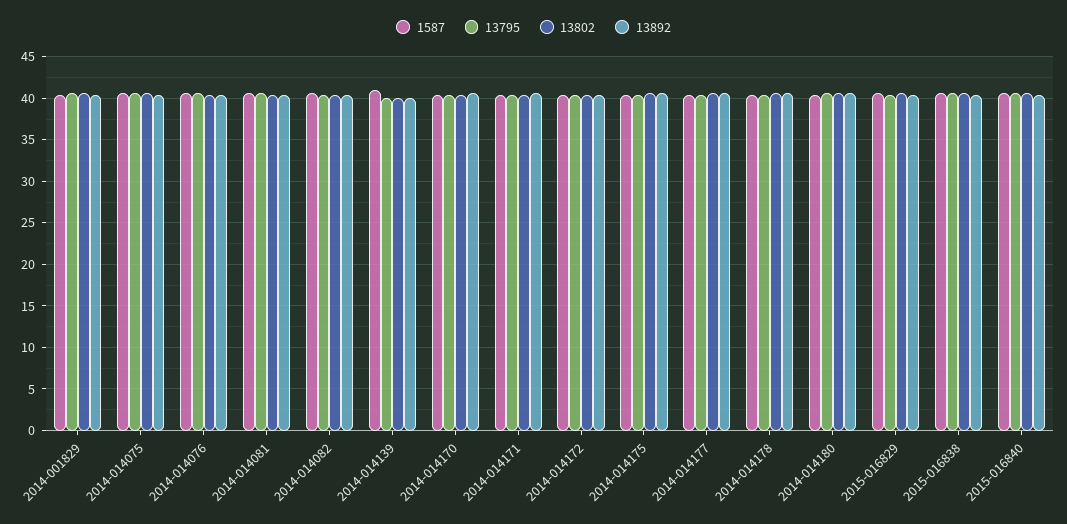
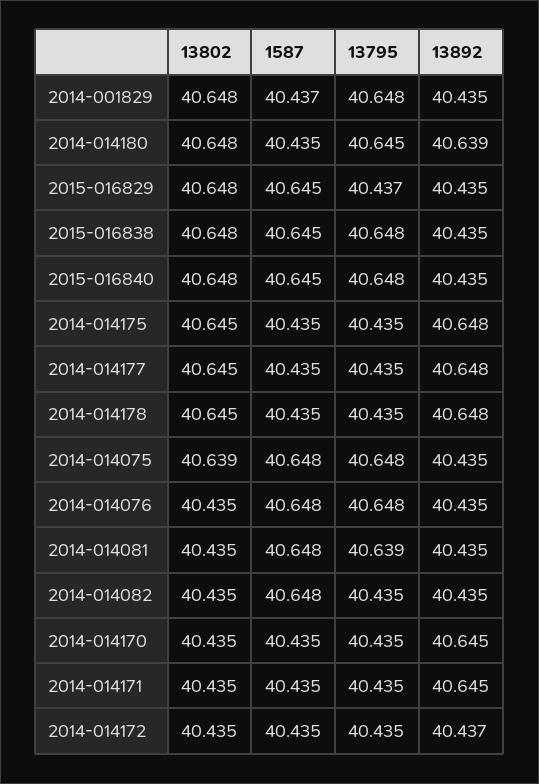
  {
    "1587": {
      "2014-001829": 40.437,
      "2014-014075": 40.648,
      "2014-014076": 40.648,
      "2014-014081": 40.648,
      "2014-014082": 40.648,
-     "2014-014139": 41,
      "2014-014170": 40.435,
      "2014-014171": 40.435,
      "2014-014172": 40.435,
      "2014-014175": 40.435,
      "2014-014177": 40.435,
      "2014-014178": 40.435,
      "2014-014180": 40.435,
      "2015-016829": 40.645,
      "2015-016838": 40.645,
      "2015-016840": 40.645
    },
    "13795": {
      "2014-001829": 40.648,
      "2014-014075": 40.648,
      "2014-014076": 40.648,
      "2014-014081": 40.639,
      "2014-014082": 40.435,
-     "2014-014139": 40,
      "2014-014170": 40.435,
      "2014-014171": 40.435,
      "2014-014172": 40.435,
      "2014-014175": 40.435,
      "2014-014177": 40.435,
      "2014-014178": 40.435,
      "2014-014180": 40.645,
      "2015-016829": 40.437,
      "2015-016838": 40.648,
      "2015-016840": 40.648
    },
    "13802": {
      "2014-001829": 40.648,
      "2014-014075": 40.639,
      "2014-014076": 40.435,
      "2014-014081": 40.435,
      "2014-014082": 40.435,
-     "2014-014139": 40,
      "2014-014170": 40.435,
      "2014-014171": 40.435,
      "2014-014172": 40.435,
      "2014-014175": 40.645,
      "2014-014177": 40.645,
      "2014-014178": 40.645,
      "2014-014180": 40.648,
      "2015-016829": 40.648,
      "2015-016838": 40.648,
      "2015-016840": 40.648
    },
    "13892": {
      "2014-001829": 40.435,
      "2014-014075": 40.435,
      "2014-014076": 40.435,
      "2014-014081": 40.435,
      "2014-014082": 40.435,
-     "2014-014139": 40,
      "2014-014170": 40.645,
      "2014-014171": 40.645,
      "2014-014172": 40.437,
      "2014-014175": 40.648,
      "2014-014177": 40.648,
      "2014-014178": 40.648,
      "2014-014180": 40.639,
      "2015-016829": 40.435,
      "2015-016838": 40.435,
      "2015-016840": 40.435
    }
  }

